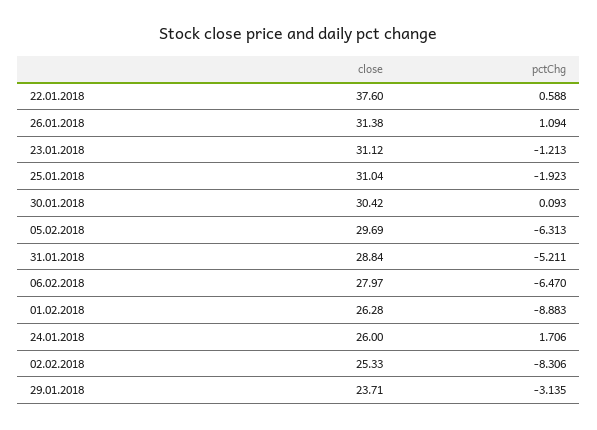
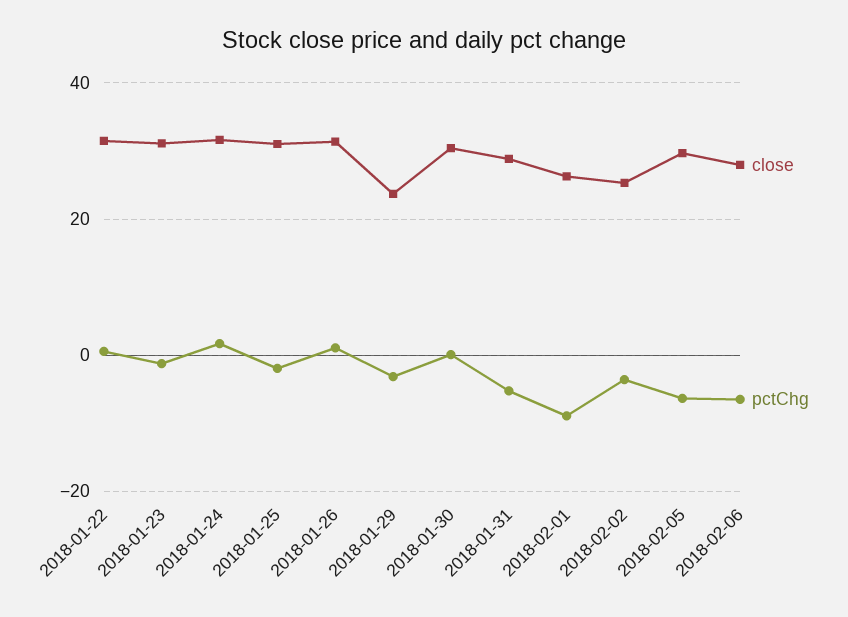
  {
    "close": {
-     "22.01.2018": 37.6,
+     "22.01.2018": 32,
      "26.01.2018": 31.38,
      "23.01.2018": 31.12,
      "25.01.2018": 31.04,
      "30.01.2018": 30.42,
      "05.02.2018": 29.69,
      "31.01.2018": 28.84,
      "06.02.2018": 27.97,
      "01.02.2018": 26.28,
-     "24.01.2018": 26,
+     "24.01.2018": 32,
      "02.02.2018": 25.33,
      "29.01.2018": 23.71
    },
    "pctChg": {
      "22.01.2018": 0.588,
      "26.01.2018": 1.094,
      "23.01.2018": -1.213,
      "25.01.2018": -1.923,
      "30.01.2018": 0.093,
      "05.02.2018": -6.313,
      "31.01.2018": -5.211,
      "06.02.2018": -6.47,
      "01.02.2018": -8.883,
      "24.01.2018": 1.706,
-     "02.02.2018": -8.306,
+     "02.02.2018": -4,
      "29.01.2018": -3.135
    }
  }

